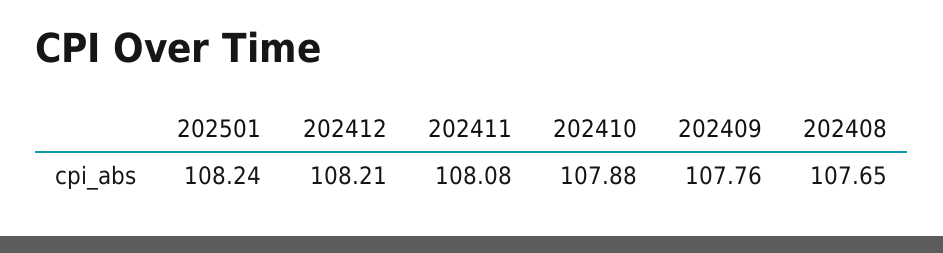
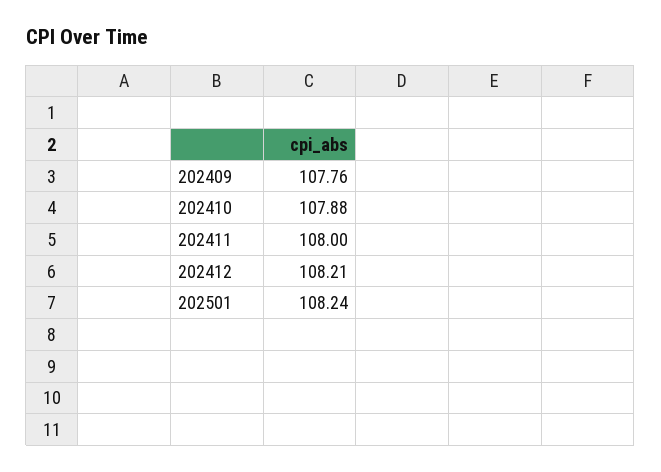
  {
    "202501": 108.24,
    "202412": 108.21,
-   "202411": 108.08,
+   "202411": 108,
    "202410": 107.88,
-   "202409": 107.76,
+   "202409": 107.76
-   "202408": 107.65
  }

